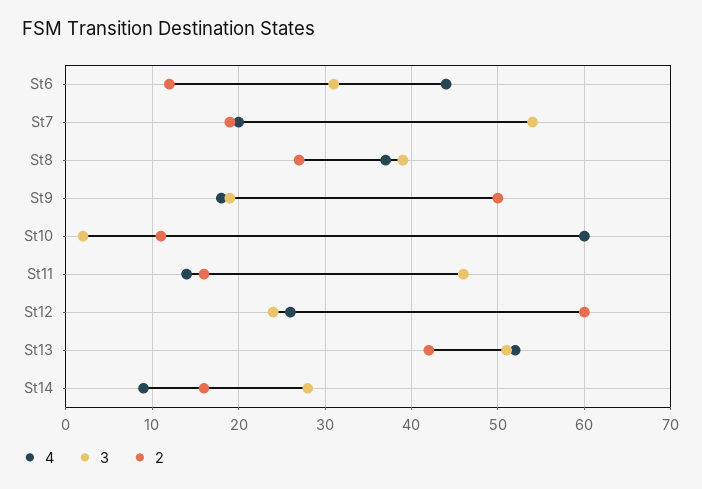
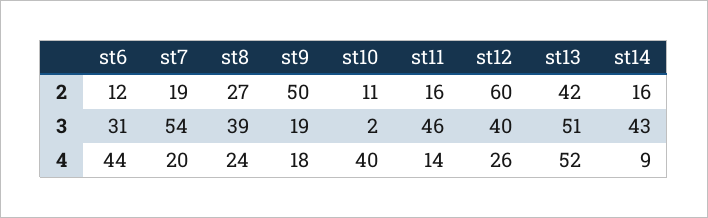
  {
    "4": {
      "St6": 44,
      "St7": 20,
-     "St8": 37,
+     "St8": 24,
      "St9": 18,
-     "St10": 60,
+     "St10": 40,
      "St11": 14,
      "St12": 26,
      "St13": 52,
      "St14": 9
    },
    "3": {
      "St6": 31,
      "St7": 54,
      "St8": 39,
      "St9": 19,
      "St10": 2,
      "St11": 46,
-     "St12": 24,
+     "St12": 40,
      "St13": 51,
-     "St14": 28
+     "St14": 43
    },
    "2": {
      "St6": 12,
      "St7": 19,
      "St8": 27,
      "St9": 50,
      "St10": 11,
      "St11": 16,
      "St12": 60,
      "St13": 42,
      "St14": 16
    }
  }

